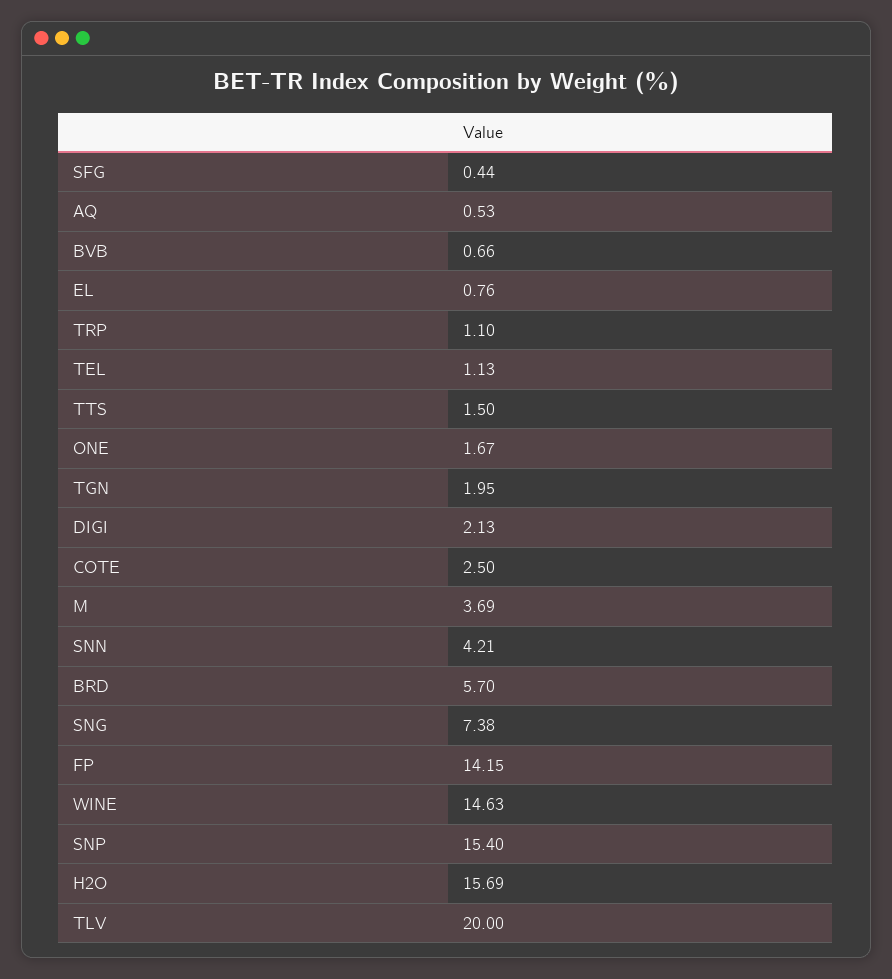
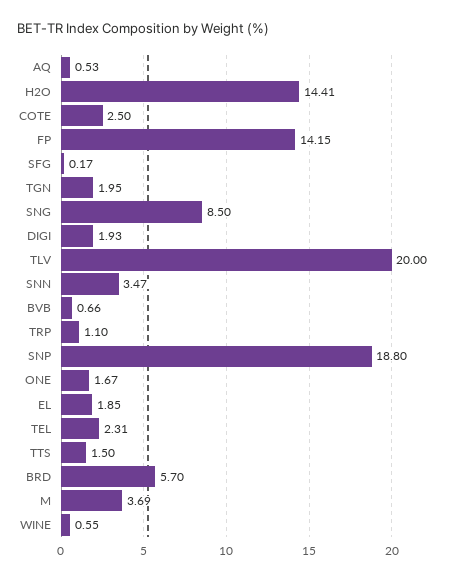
  {
-   "SFG": 0.44,
+   "SFG": 0.17,
    "AQ": 0.53,
    "BVB": 0.66,
-   "EL": 0.76,
+   "EL": 1.85,
    "TRP": 1.1,
-   "TEL": 1.13,
+   "TEL": 2.31,
    "TTS": 1.5,
    "ONE": 1.67,
    "TGN": 1.95,
-   "DIGI": 2.13,
+   "DIGI": 1.93,
    "COTE": 2.5,
    "M": 3.69,
-   "SNN": 4.21,
+   "SNN": 3.47,
    "BRD": 5.7,
-   "SNG": 7.38,
+   "SNG": 8.5,
    "FP": 14.15,
-   "WINE": 14.63,
+   "WINE": 0.55,
-   "SNP": 15.4,
+   "SNP": 18.8,
-   "H2O": 15.69,
+   "H2O": 14.41,
    "TLV": 20
  }

